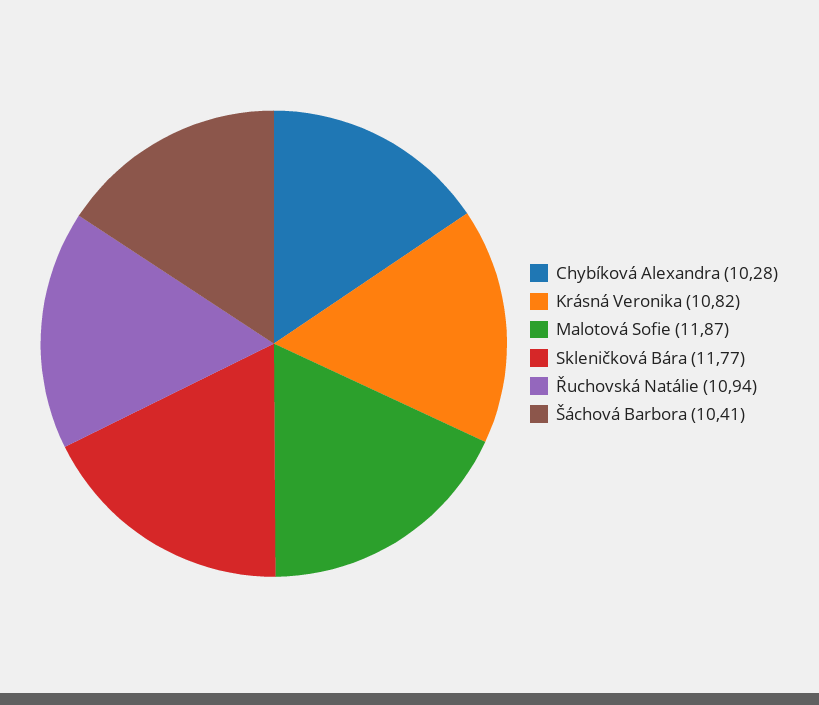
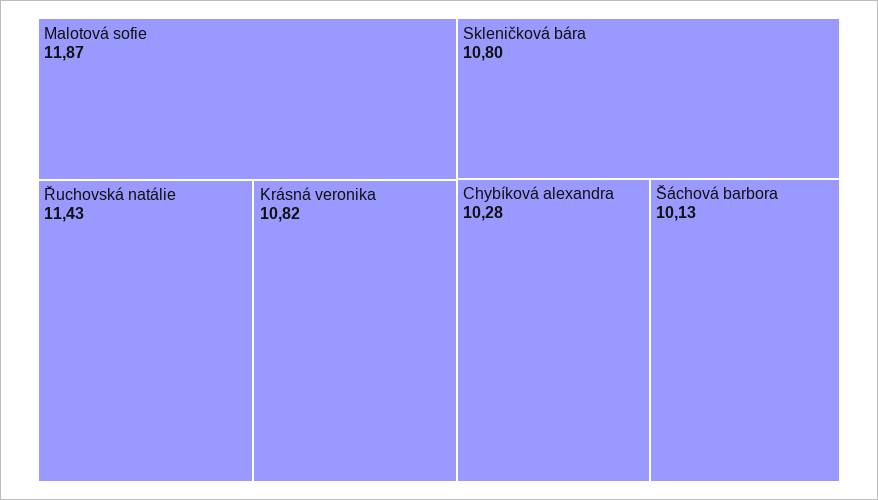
  {
    "Chybíková Alexandra": 10.28,
    "Krásná Veronika": 10.82,
    "Malotová Sofie": 11.87,
-   "Skleničková Bára": 11.77,
+   "Skleničková Bára": 10.8,
-   "Řuchovská Natálie": 10.94,
+   "Řuchovská Natálie": 11.43,
-   "Šáchová Barbora": 10.41
+   "Šáchová Barbora": 10.13
  }

